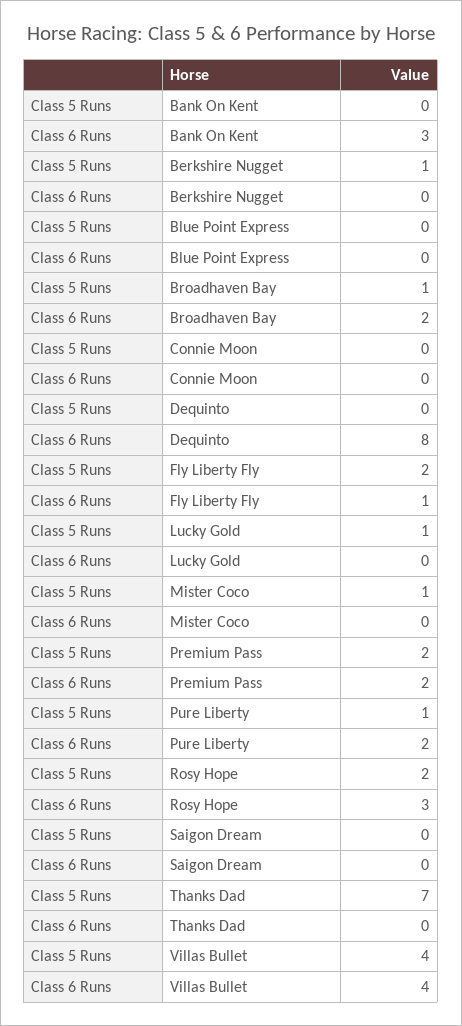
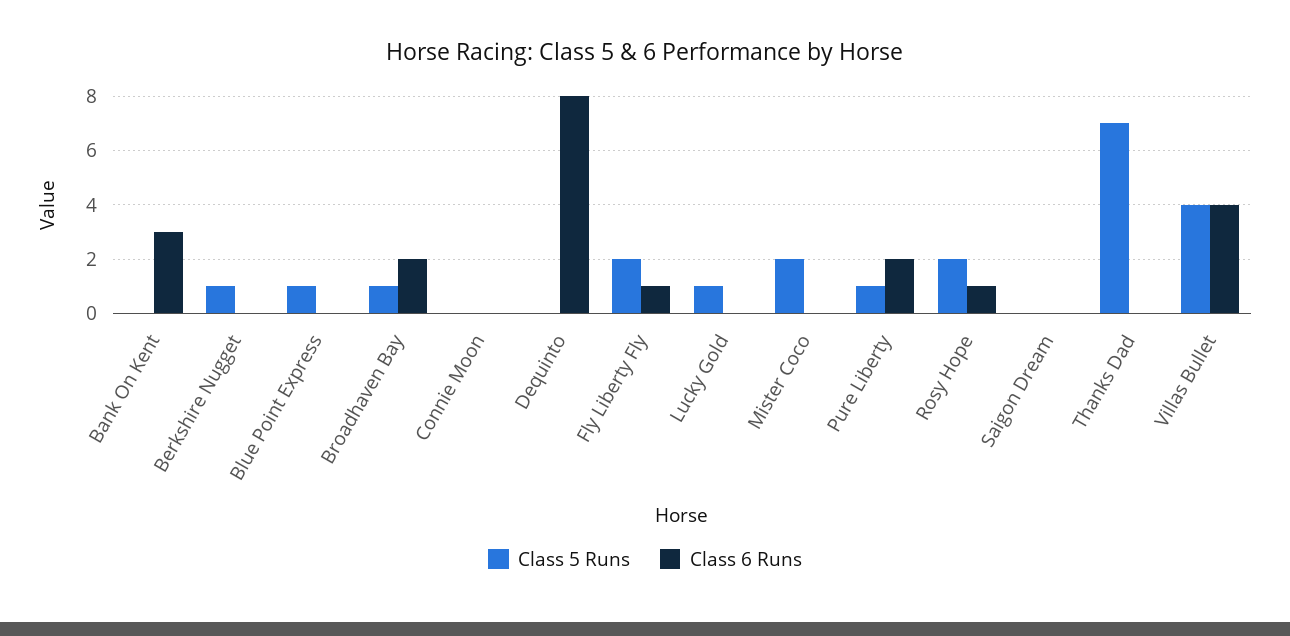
  {
    "Class 5 Runs": {
      "Bank On Kent": 0,
      "Berkshire Nugget": 1,
-     "Blue Point Express": 0,
+     "Blue Point Express": 1,
      "Broadhaven Bay": 1,
      "Connie Moon": 0,
      "Dequinto": 0,
      "Fly Liberty Fly": 2,
      "Lucky Gold": 1,
-     "Mister Coco": 1,
+     "Mister Coco": 2,
-     "Premium Pass": 2,
      "Pure Liberty": 1,
      "Rosy Hope": 2,
      "Saigon Dream": 0,
      "Thanks Dad": 7,
      "Villas Bullet": 4
    },
    "Class 6 Runs": {
      "Bank On Kent": 3,
      "Berkshire Nugget": 0,
      "Blue Point Express": 0,
      "Broadhaven Bay": 2,
      "Connie Moon": 0,
      "Dequinto": 8,
      "Fly Liberty Fly": 1,
      "Lucky Gold": 0,
      "Mister Coco": 0,
-     "Premium Pass": 2,
      "Pure Liberty": 2,
-     "Rosy Hope": 3,
+     "Rosy Hope": 1,
      "Saigon Dream": 0,
      "Thanks Dad": 0,
      "Villas Bullet": 4
    }
  }

